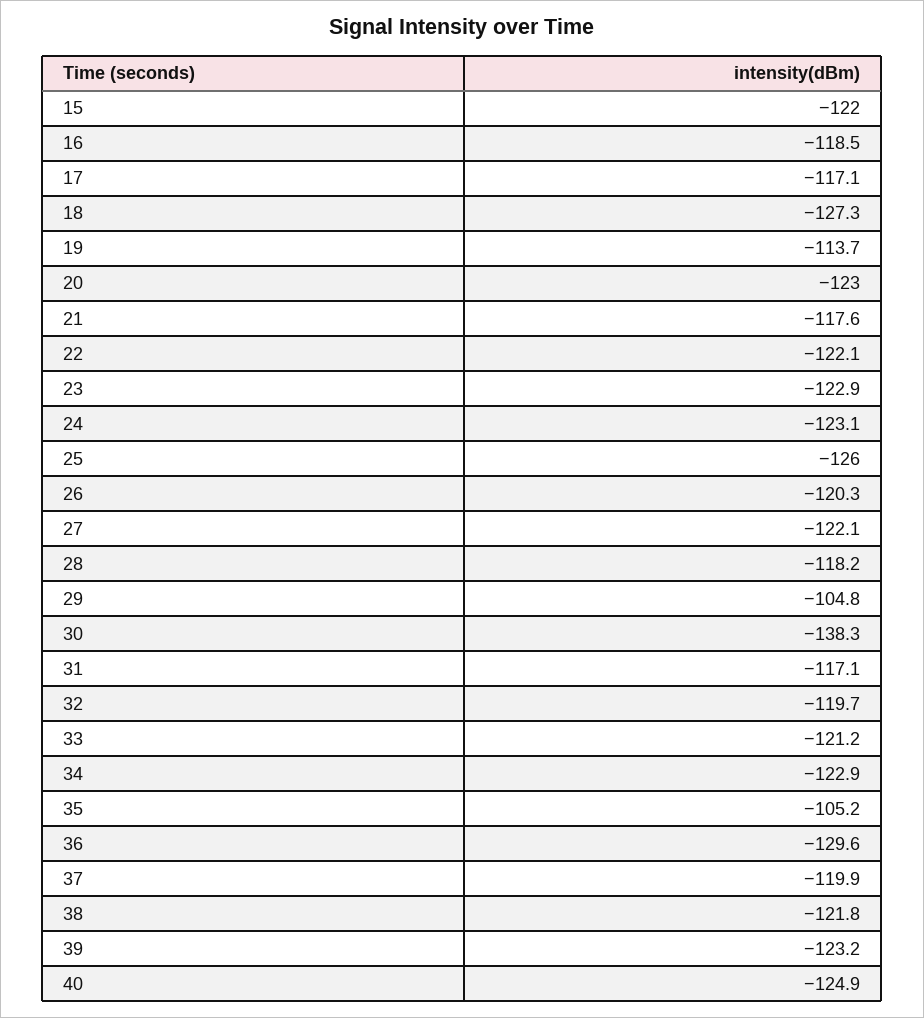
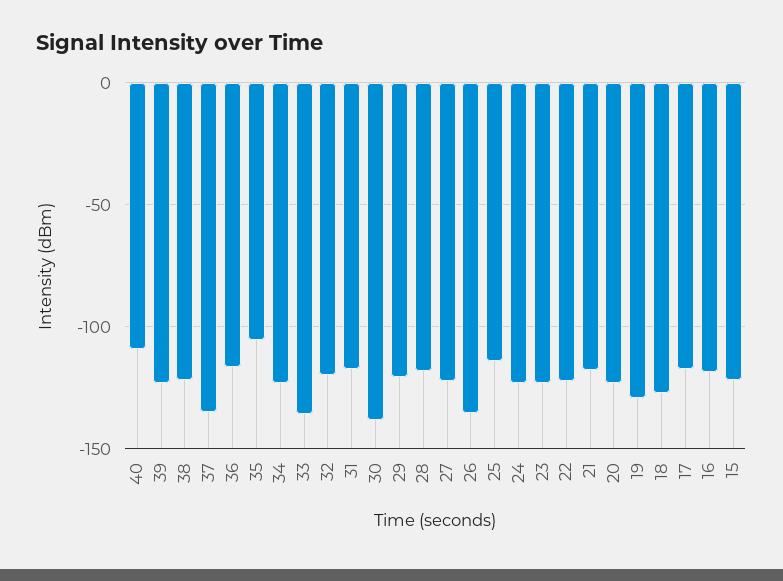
  {
    "15": -122,
    "16": -118.5,
    "17": -117.1,
    "18": -127.3,
-   "19": -113.7,
+   "19": -130,
    "20": -123,
    "21": -117.6,
    "22": -122.1,
    "23": -122.9,
    "24": -123.1,
-   "25": -126,
+   "25": -115,
-   "26": -120.3,
+   "26": -135,
    "27": -122.1,
    "28": -118.2,
-   "29": -104.8,
+   "29": -120,
    "30": -138.3,
    "31": -117.1,
    "32": -119.7,
-   "33": -121.2,
+   "33": -135,
    "34": -122.9,
    "35": -105.2,
-   "36": -129.6,
+   "36": -115,
-   "37": -119.9,
+   "37": -135,
    "38": -121.8,
    "39": -123.2,
-   "40": -124.9
+   "40": -110
  }

